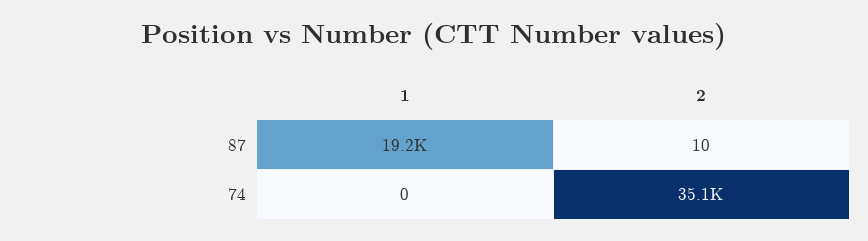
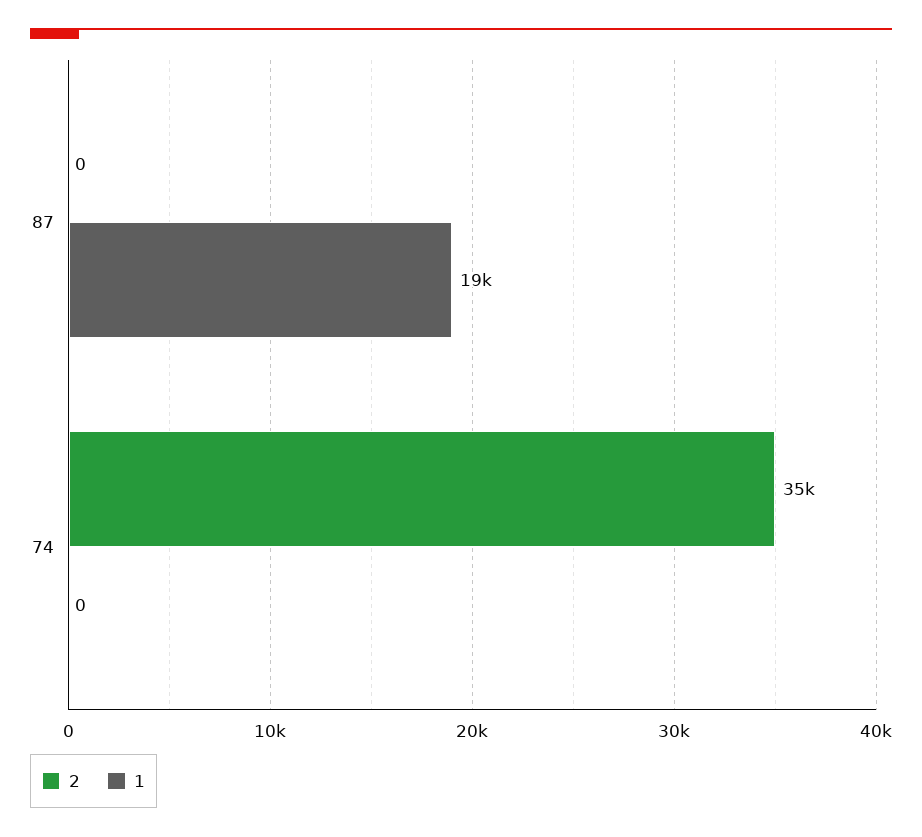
  {
    "1": {
      "87": 19200,
      "74": 0
    },
    "2": {
-     "87": 10,
+     "87": 0,
      "74": 35100
    }
  }

